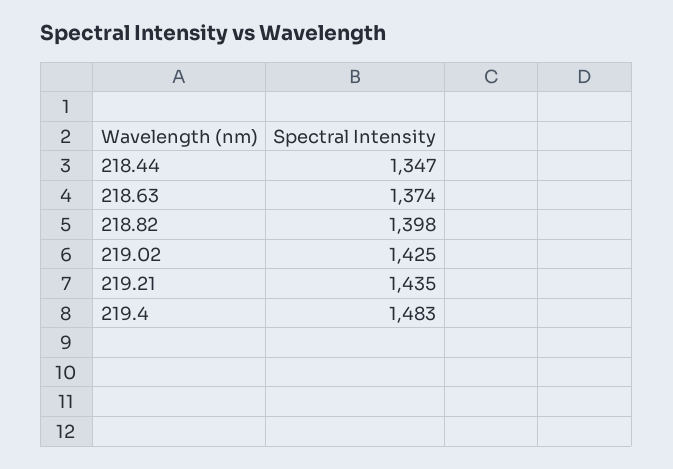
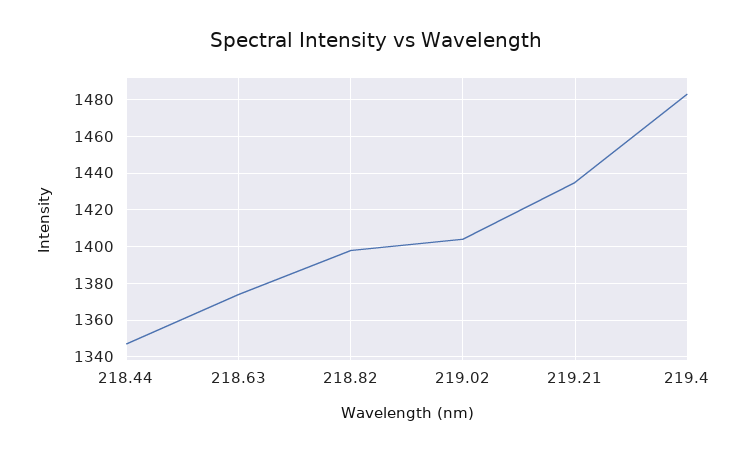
  {
    "218.44": 1347,
    "218.63": 1374,
    "218.82": 1398,
-   "219.02": 1425,
+   "219.02": 1405,
    "219.21": 1435,
    "219.4": 1483
  }

